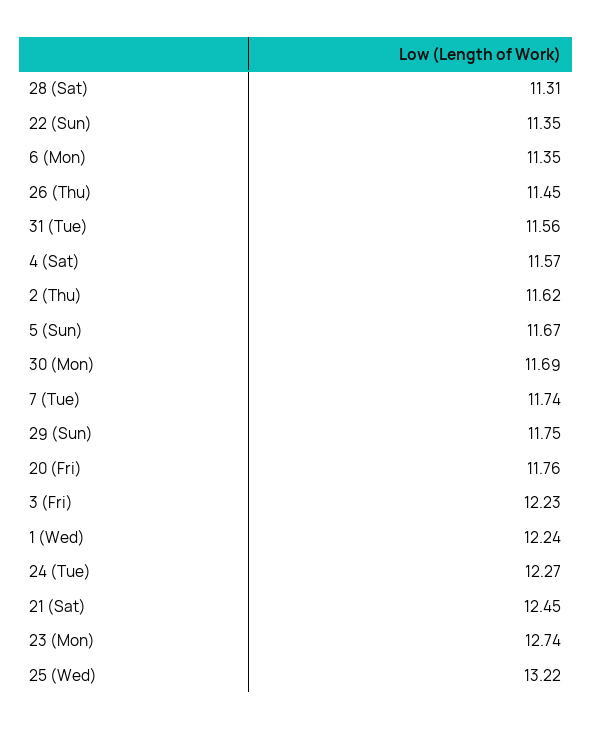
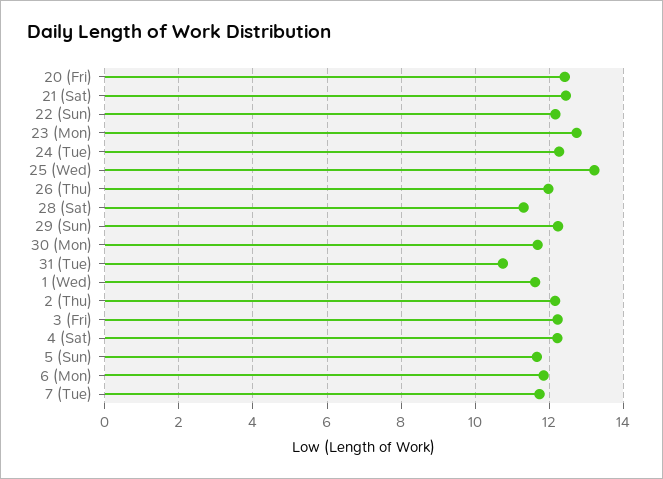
  {
    "28 (Sat)": 11.31,
-   "22 (Sun)": 11.35,
+   "22 (Sun)": 12.2,
-   "6 (Mon)": 11.35,
+   "6 (Mon)": 11.8,
-   "26 (Thu)": 11.45,
+   "26 (Thu)": 12,
-   "31 (Tue)": 11.56,
+   "31 (Tue)": 10.8,
-   "4 (Sat)": 11.57,
+   "4 (Sat)": 12.2,
-   "2 (Thu)": 11.62,
+   "2 (Thu)": 12.2,
    "5 (Sun)": 11.67,
    "30 (Mon)": 11.69,
    "7 (Tue)": 11.74,
-   "29 (Sun)": 11.75,
+   "29 (Sun)": 12.2,
-   "20 (Fri)": 11.76,
+   "20 (Fri)": 12.4,
    "3 (Fri)": 12.23,
-   "1 (Wed)": 12.24,
+   "1 (Wed)": 11.6,
    "24 (Tue)": 12.27,
    "21 (Sat)": 12.45,
    "23 (Mon)": 12.74,
    "25 (Wed)": 13.22
  }

